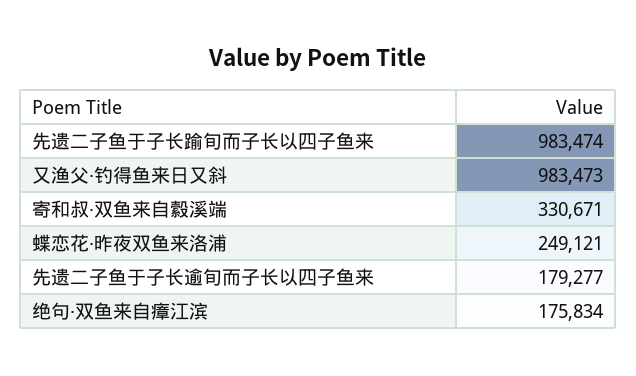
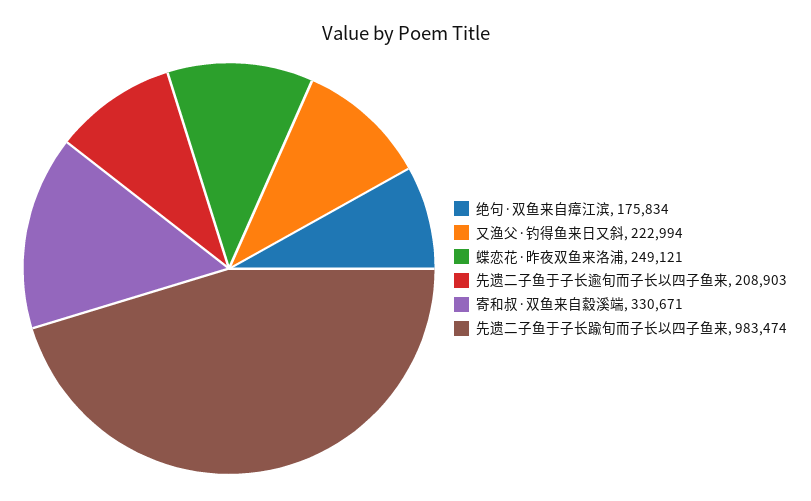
  {
    "先遗二子鱼于子长踰旬而子长以四子鱼来": 983474,
-   "又渔父·钓得鱼来日又斜": 983473,
+   "又渔父·钓得鱼来日又斜": 222994,
    "寄和叔·双鱼来自縠溪端": 330671,
    "蝶恋花·昨夜双鱼来洛浦": 249121,
-   "先遗二子鱼于子长逾旬而子长以四子鱼来": 179277,
+   "先遗二子鱼于子长逾旬而子长以四子鱼来": 208903,
    "绝句·双鱼来自瘴江滨": 175834
  }

